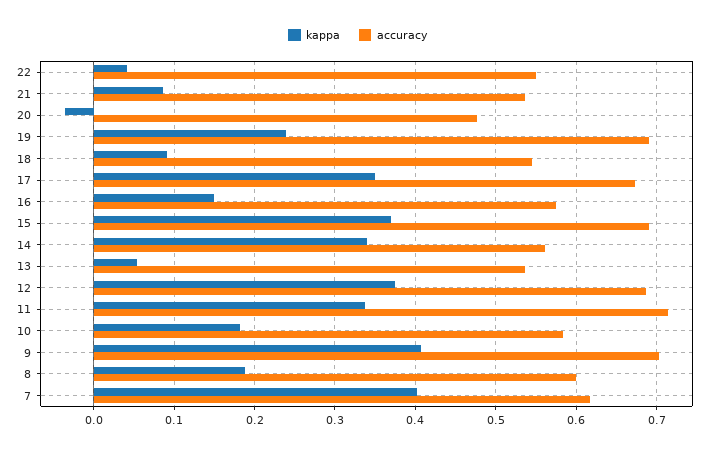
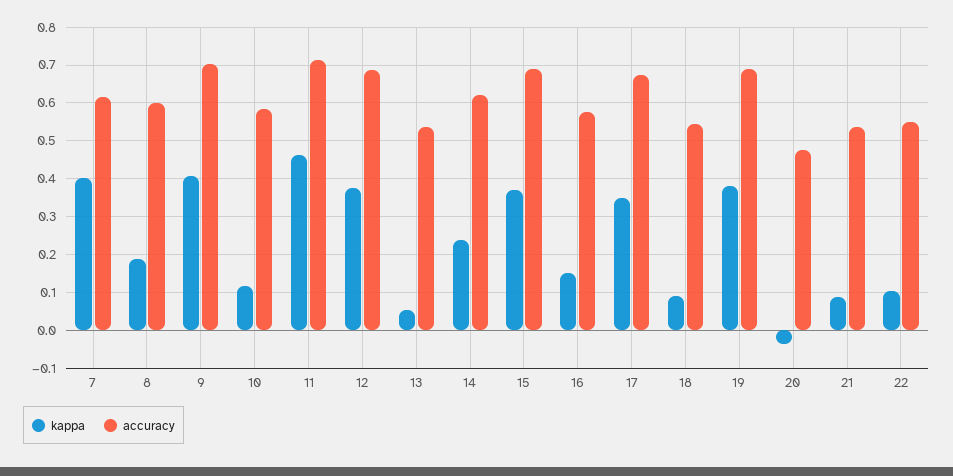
  {
    "kappa": {
-     "22": 0.04,
+     "22": 0.1,
      "21": 0.09,
      "20": -0.04,
-     "19": 0.24,
+     "19": 0.38,
      "18": 0.09,
      "17": 0.35,
      "16": 0.15,
      "15": 0.37,
-     "14": 0.34,
+     "14": 0.24,
      "13": 0.05,
      "12": 0.38,
-     "11": 0.34,
+     "11": 0.46,
-     "10": 0.18,
+     "10": 0.12,
      "9": 0.41,
      "8": 0.19,
      "7": 0.4
    },
    "accuracy": {
      "22": 0.55,
      "21": 0.54,
      "20": 0.48,
      "19": 0.69,
      "18": 0.55,
      "17": 0.67,
      "16": 0.58,
      "15": 0.69,
-     "14": 0.56,
+     "14": 0.62,
      "13": 0.54,
      "12": 0.69,
      "11": 0.71,
      "10": 0.58,
      "9": 0.7,
      "8": 0.6,
      "7": 0.62
    }
  }

